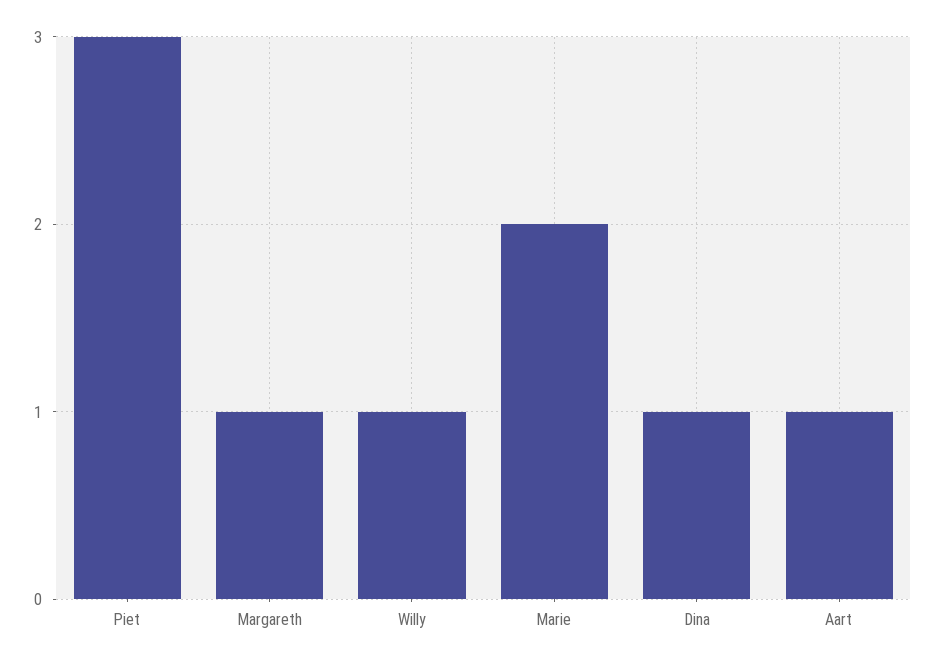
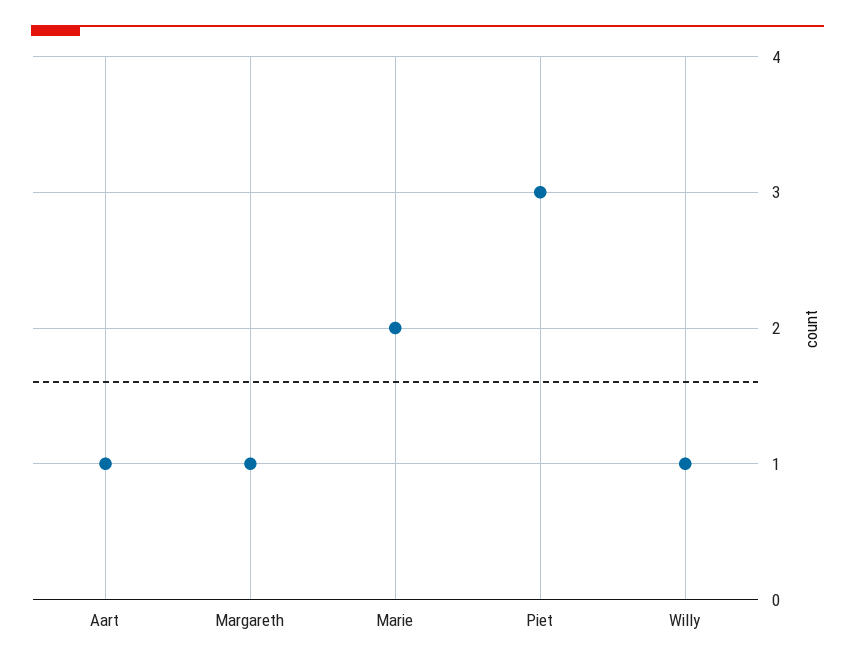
  {
    "Piet": 3,
    "Margareth": 1,
    "Willy": 1,
    "Marie": 2,
-   "Dina": 1,
    "Aart": 1
  }

